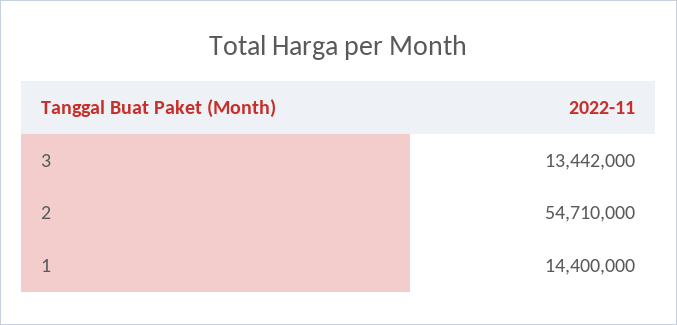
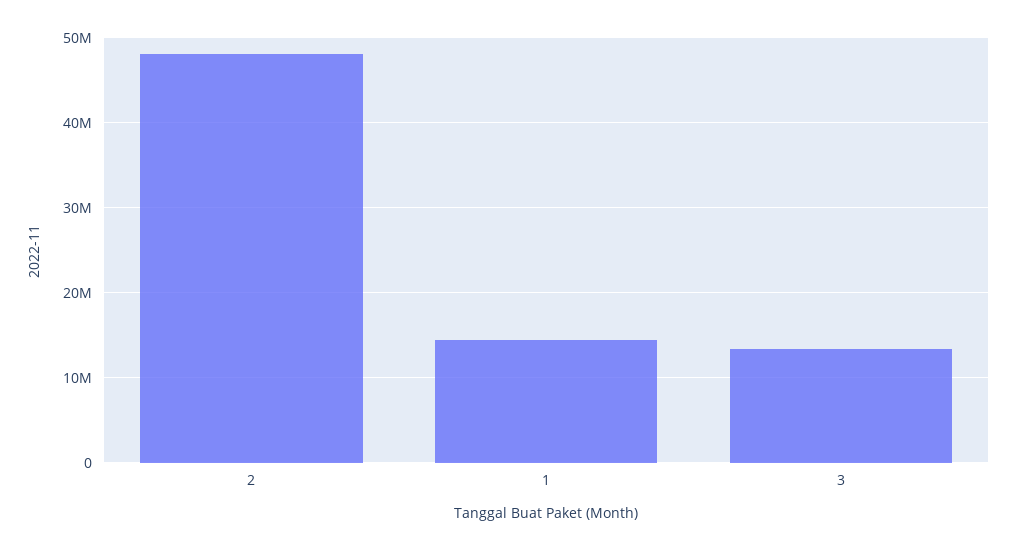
  {
    "3": 13442000,
-   "2": 54710000,
+   "2": 48000000,
    "1": 14400000
  }

